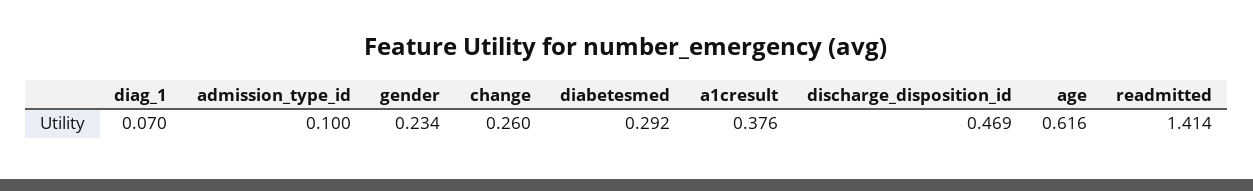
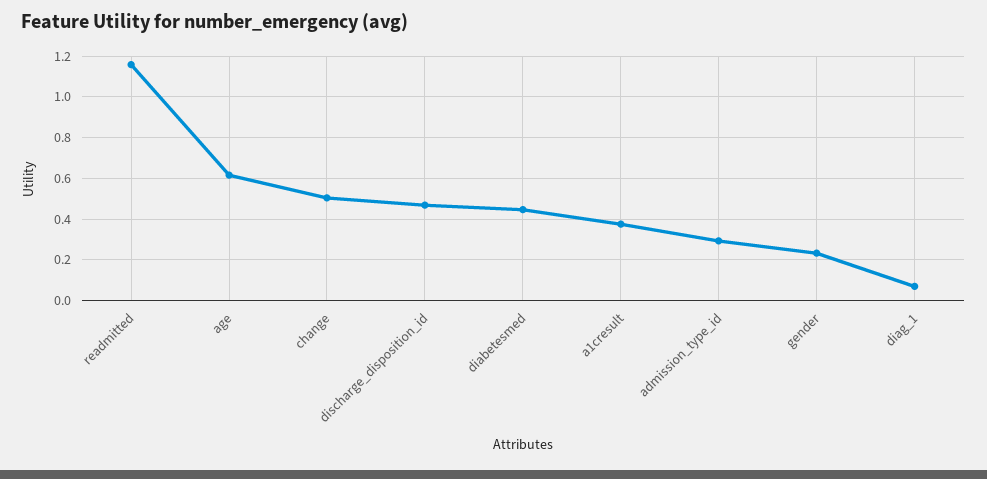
  {
    "diag_1": 0.07,
-   "admission_type_id": 0.1,
+   "admission_type_id": 0.3,
    "gender": 0.234,
-   "change": 0.26,
+   "change": 0.5,
-   "diabetesmed": 0.292,
+   "diabetesmed": 0.45,
    "a1cresult": 0.376,
    "discharge_disposition_id": 0.469,
    "age": 0.616,
-   "readmitted": 1.414
+   "readmitted": 1.15
  }

